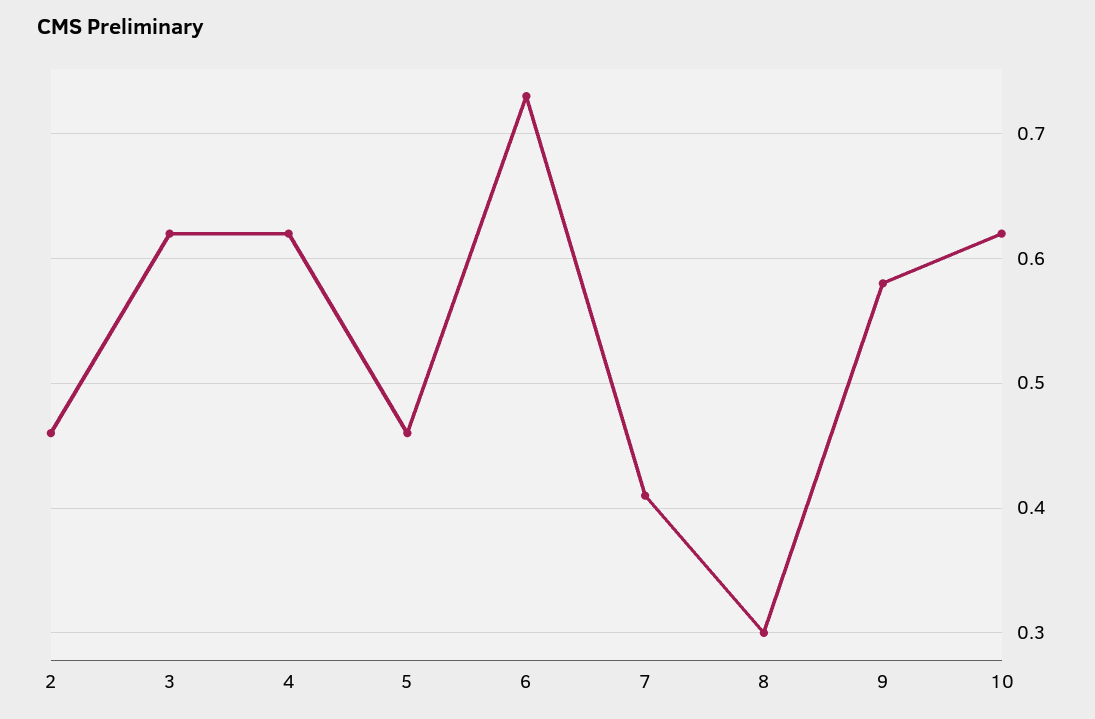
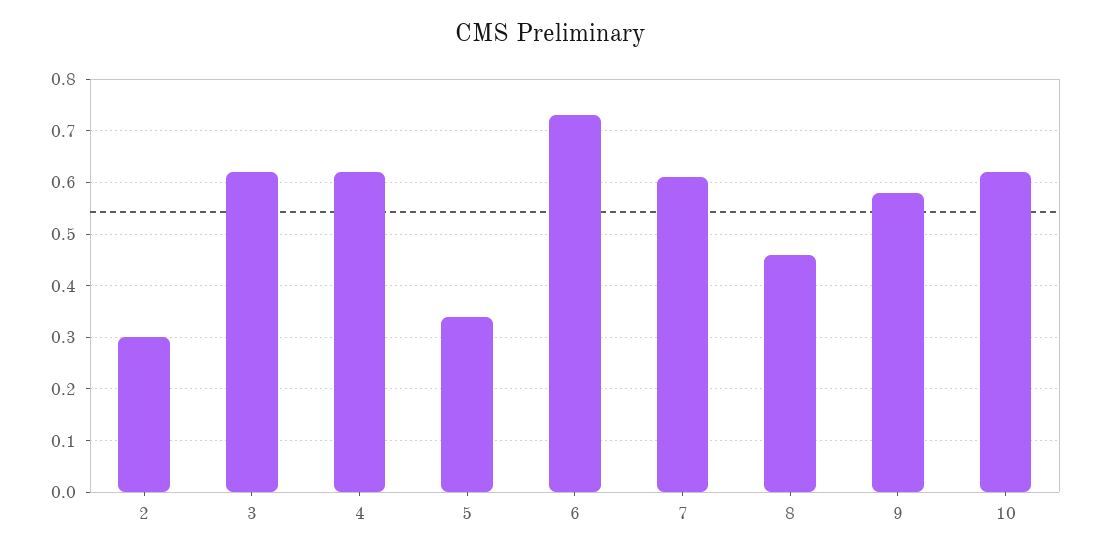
  {
-   "2": 0.46,
+   "2": 0.3,
    "3": 0.62,
    "4": 0.62,
-   "5": 0.46,
+   "5": 0.35,
    "6": 0.73,
-   "7": 0.41,
+   "7": 0.6,
-   "8": 0.3,
+   "8": 0.45,
    "9": 0.58,
    "10": 0.62
  }

